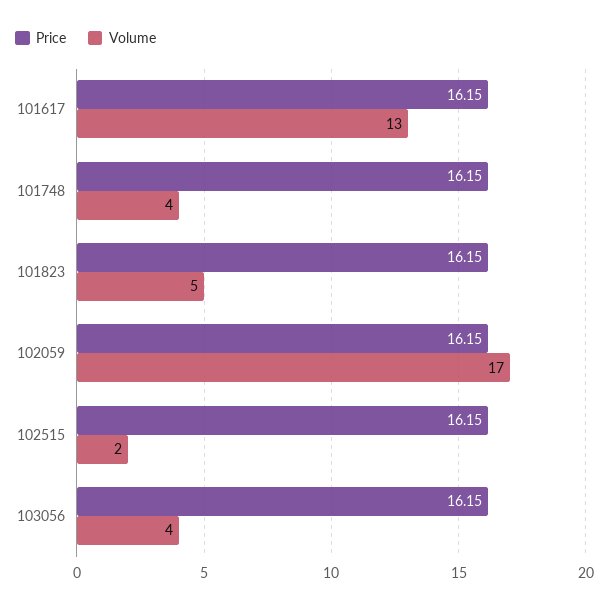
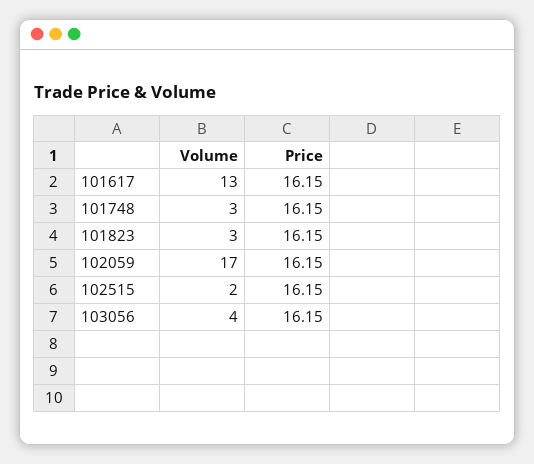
  {
    "Price": {
      "101617": 16.15,
      "101748": 16.15,
      "101823": 16.15,
      "102059": 16.15,
      "102515": 16.15,
      "103056": 16.15
    },
    "Volume": {
      "101617": 13,
-     "101748": 4,
+     "101748": 3,
-     "101823": 5,
+     "101823": 3,
      "102059": 17,
      "102515": 2,
      "103056": 4
    }
  }

